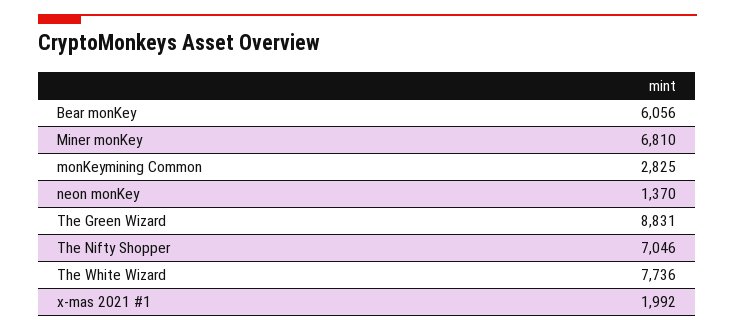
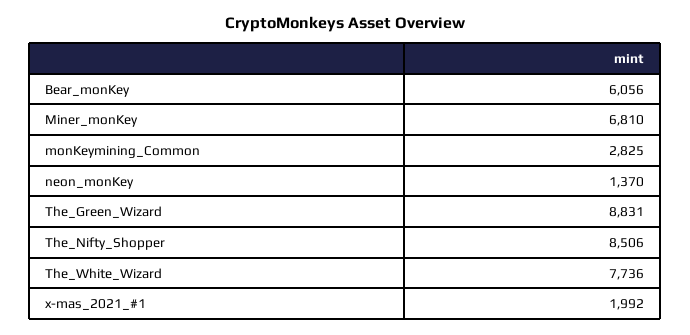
  {
    "Bear monKey": 6056,
    "Miner monKey": 6810,
    "monKeymining Common": 2825,
    "neon monKey": 1370,
    "The Green Wizard": 8831,
-   "The Nifty Shopper": 7046,
+   "The Nifty Shopper": 8506,
    "The White Wizard": 7736,
    "x-mas 2021 #1": 1992
  }

